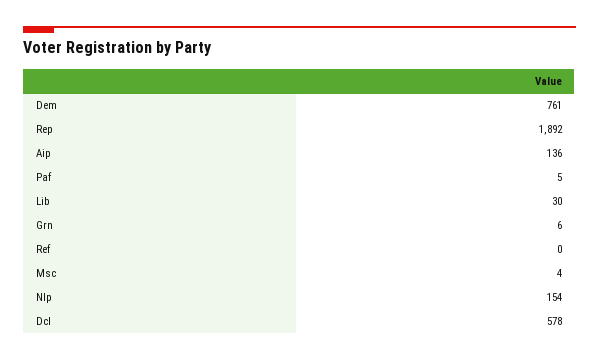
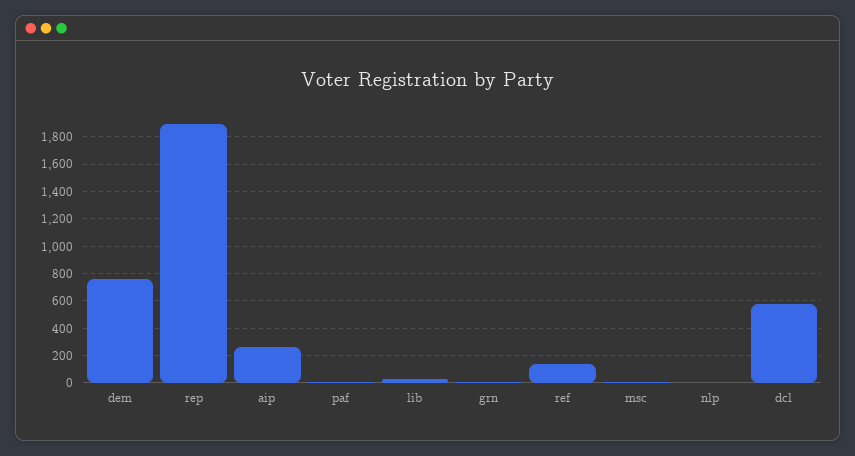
  {
    "Dem": 761,
    "Rep": 1892,
-   "Aip": 136,
+   "Aip": 250,
    "Paf": 5,
    "Lib": 30,
    "Grn": 6,
-   "Ref": 0,
+   "Ref": 150,
    "Msc": 4,
-   "Nlp": 154,
+   "Nlp": 0,
    "Dcl": 578
  }

